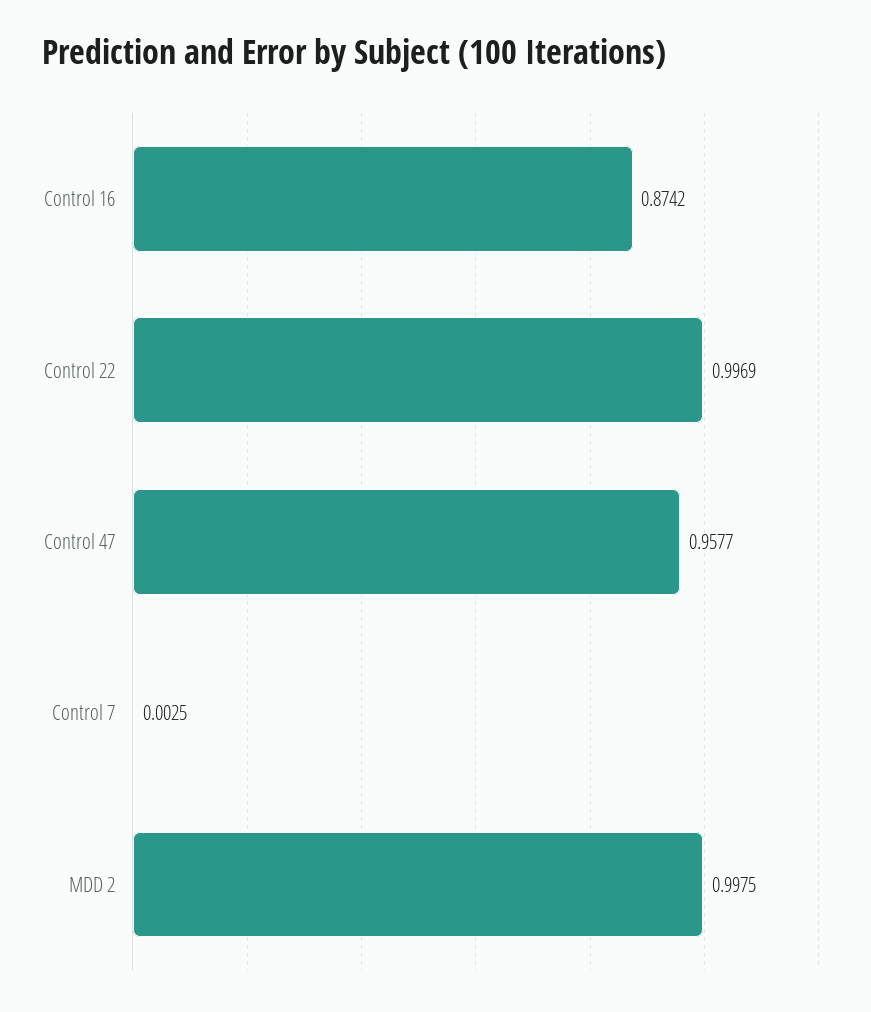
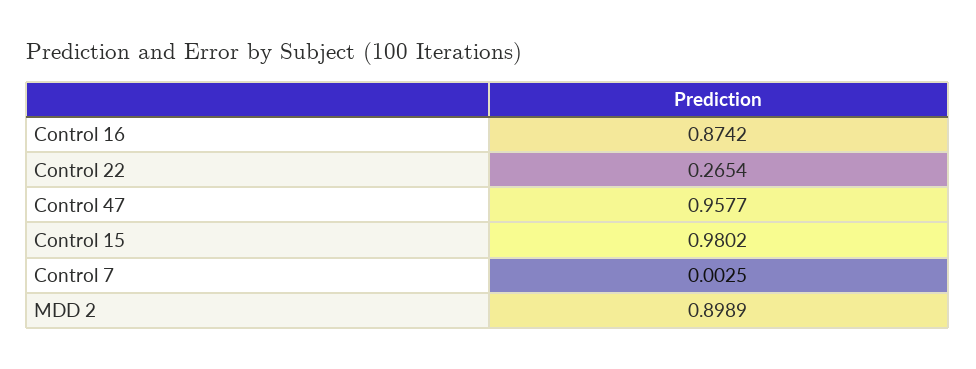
  {
    "Control 16": 0.8742,
-   "Control 22": 0.9969,
+   "Control 22": 0.2654,
    "Control 47": 0.9577,
    "Control 7": 0.0025,
-   "MDD 2": 0.9975
+   "MDD 2": 0.8989,
+   "Control 15": 0.9802
  }

